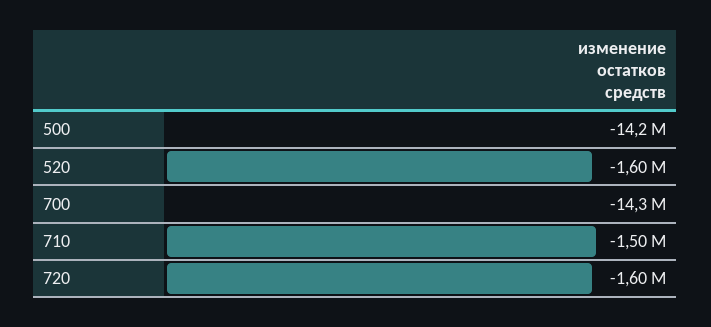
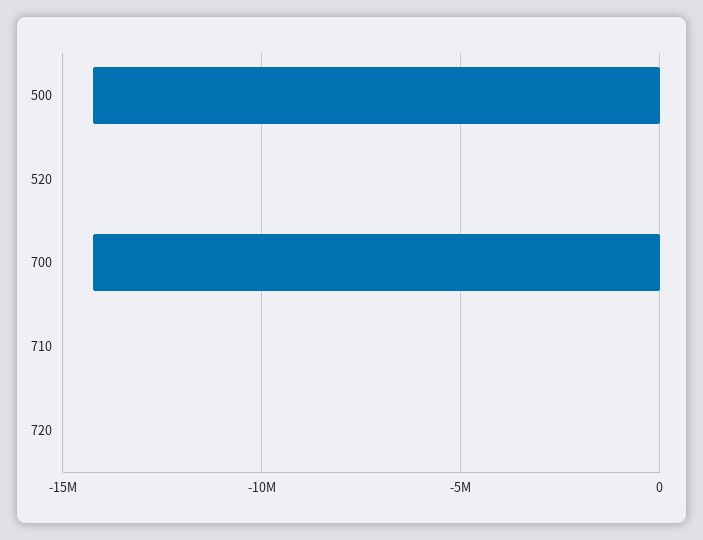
  {
    "500": -14200000,
-   "520": -1600000,
+   "520": 0,
    "700": -14300000,
-   "710": -1500000,
+   "710": 0,
-   "720": -1600000
+   "720": 0
  }

